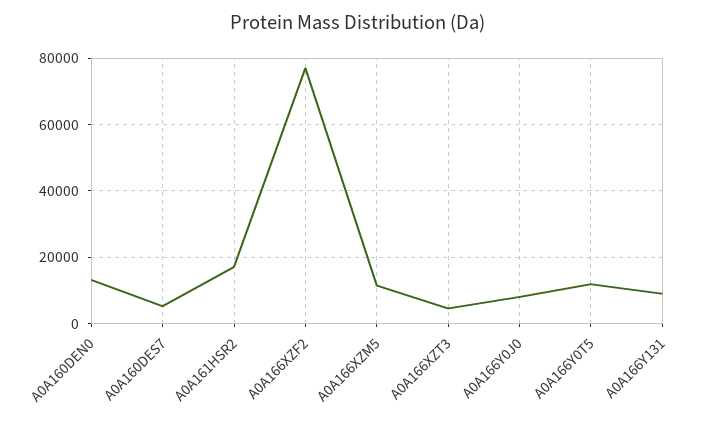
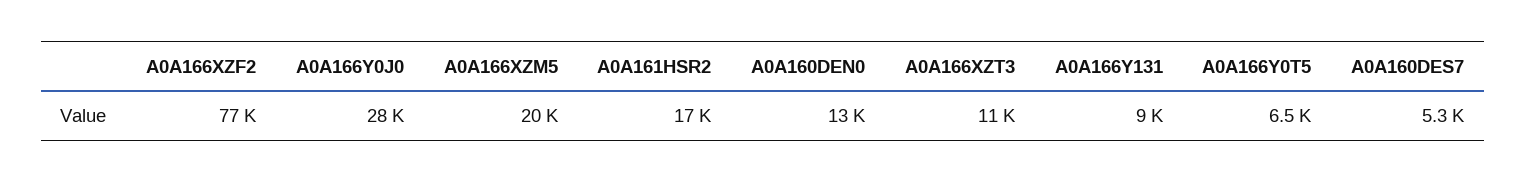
  {
    "A0A160DEN0": 13000,
    "A0A160DES7": 5300,
    "A0A161HSR2": 17000,
    "A0A166XZF2": 77000,
-   "A0A166XZM5": 12000,
+   "A0A166XZM5": 20000,
-   "A0A166XZT3": 4000,
+   "A0A166XZT3": 11000,
-   "A0A166Y0J0": 8000,
+   "A0A166Y0J0": 28000,
-   "A0A166Y0T5": 12000,
+   "A0A166Y0T5": 6500,
    "A0A166Y131": 9000
  }

